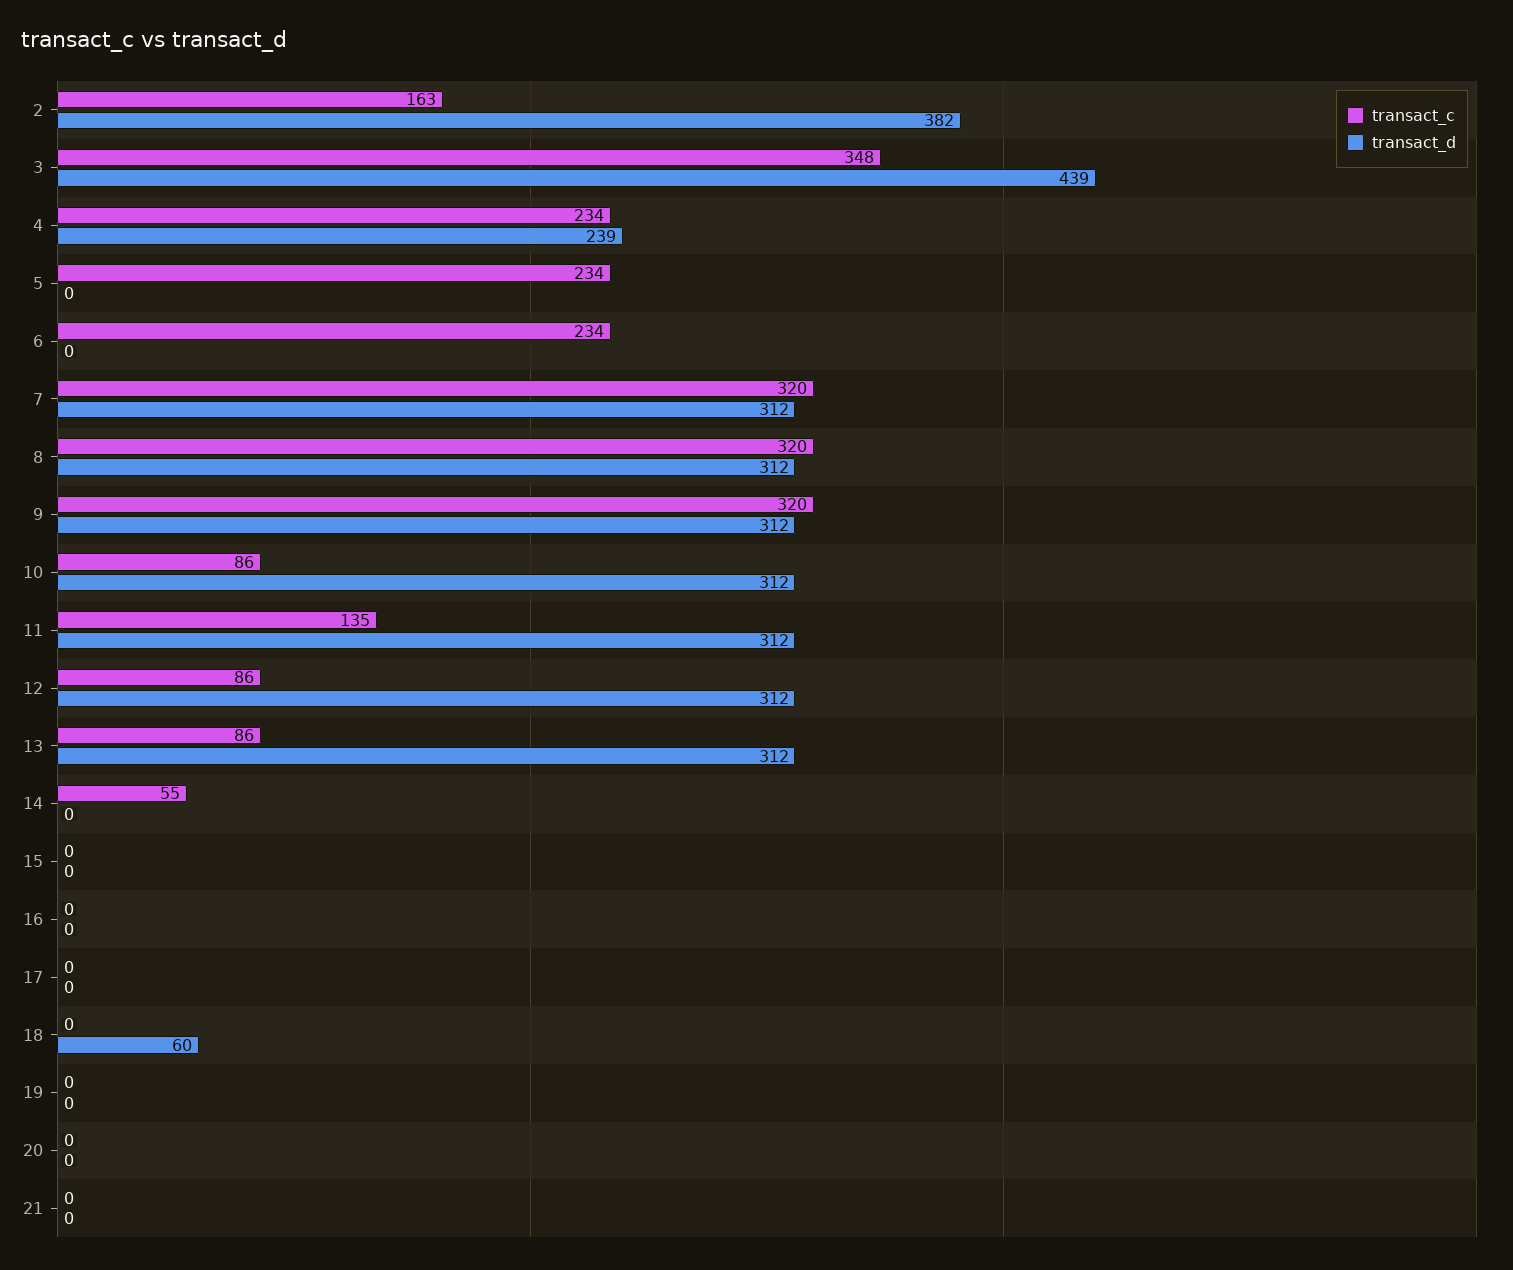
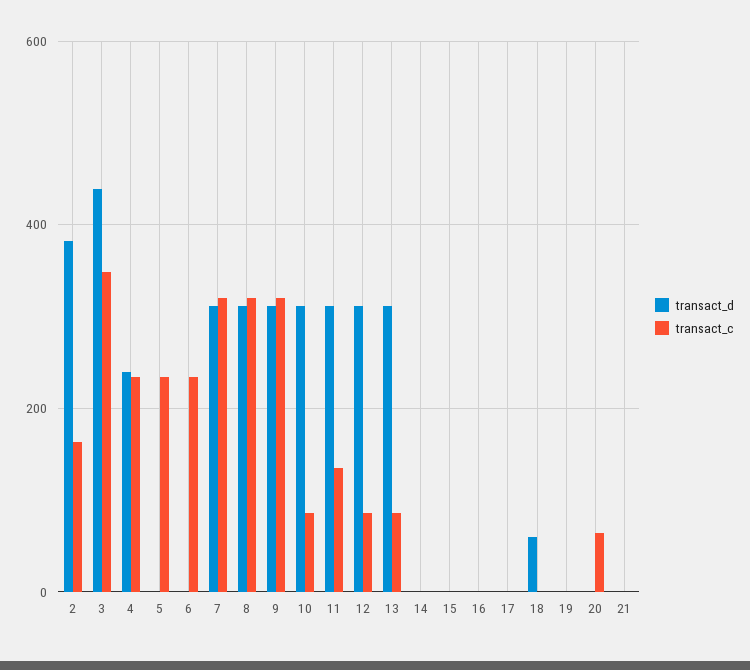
  {
    "transact_c": {
      "2": 163,
      "3": 348,
      "4": 234,
      "5": 234,
      "6": 234,
      "7": 320,
      "8": 320,
      "9": 320,
      "10": 86,
      "11": 135,
      "12": 86,
      "13": 86,
-     "14": 55,
+     "14": 0,
      "15": 0,
      "16": 0,
      "17": 0,
      "18": 0,
      "19": 0,
-     "20": 0,
+     "20": 60,
      "21": 0
    },
    "transact_d": {
      "2": 382,
      "3": 439,
      "4": 239,
      "5": 0,
      "6": 0,
      "7": 312,
      "8": 312,
      "9": 312,
      "10": 312,
      "11": 312,
      "12": 312,
      "13": 312,
      "14": 0,
      "15": 0,
      "16": 0,
      "17": 0,
      "18": 60,
      "19": 0,
      "20": 0,
      "21": 0
    }
  }

